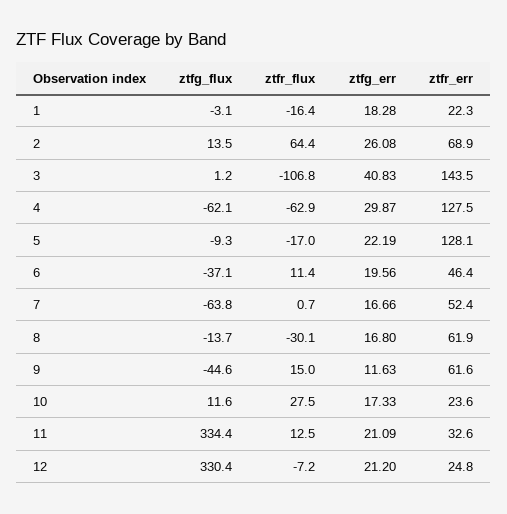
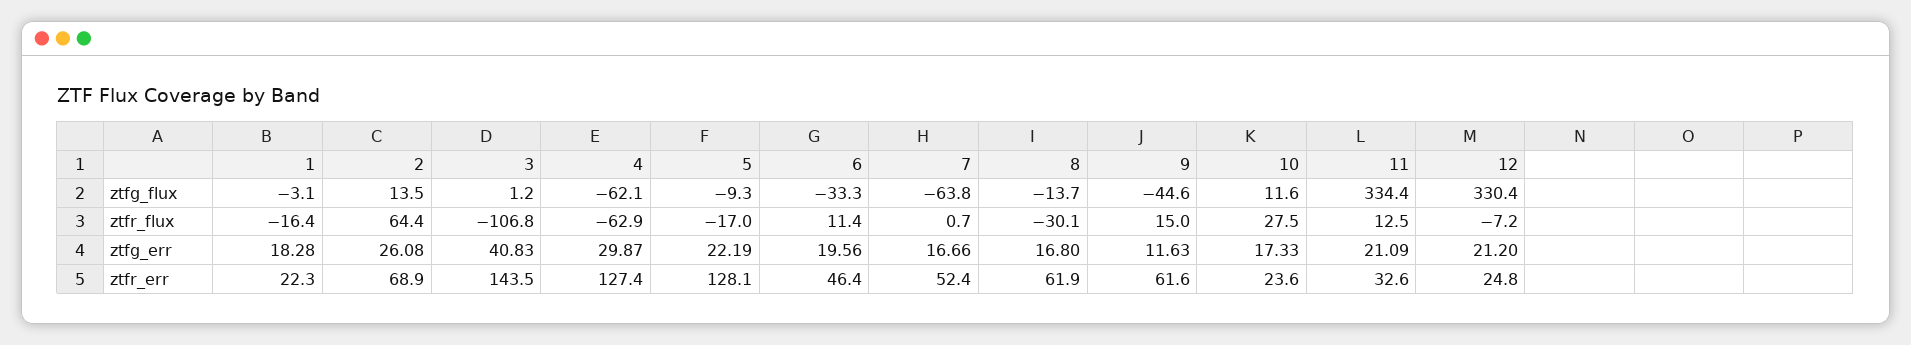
  {
    "ztfg_flux": {
      "1": -3.1,
      "2": 13.5,
      "3": 1.2,
      "4": -62.1,
      "5": -9.3,
-     "6": -37.1,
+     "6": -33.3,
      "7": -63.8,
      "8": -13.7,
      "9": -44.6,
      "10": 11.6,
      "11": 334.4,
      "12": 330.4
    },
    "ztfr_flux": {
      "1": -16.4,
      "2": 64.4,
      "3": -106.8,
      "4": -62.9,
      "5": -17,
      "6": 11.4,
      "7": 0.7,
      "8": -30.1,
      "9": 15,
      "10": 27.5,
      "11": 12.5,
      "12": -7.2
    },
    "ztfg_err": {
      "1": 18.28,
      "2": 26.08,
      "3": 40.83,
      "4": 29.87,
      "5": 22.19,
      "6": 19.56,
      "7": 16.66,
      "8": 16.8,
      "9": 11.63,
      "10": 17.33,
      "11": 21.09,
      "12": 21.2
    },
    "ztfr_err": {
      "1": 22.3,
      "2": 68.9,
      "3": 143.5,
-     "4": 127.5,
+     "4": 127.4,
      "5": 128.1,
      "6": 46.4,
      "7": 52.4,
      "8": 61.9,
      "9": 61.6,
      "10": 23.6,
      "11": 32.6,
      "12": 24.8
    }
  }

